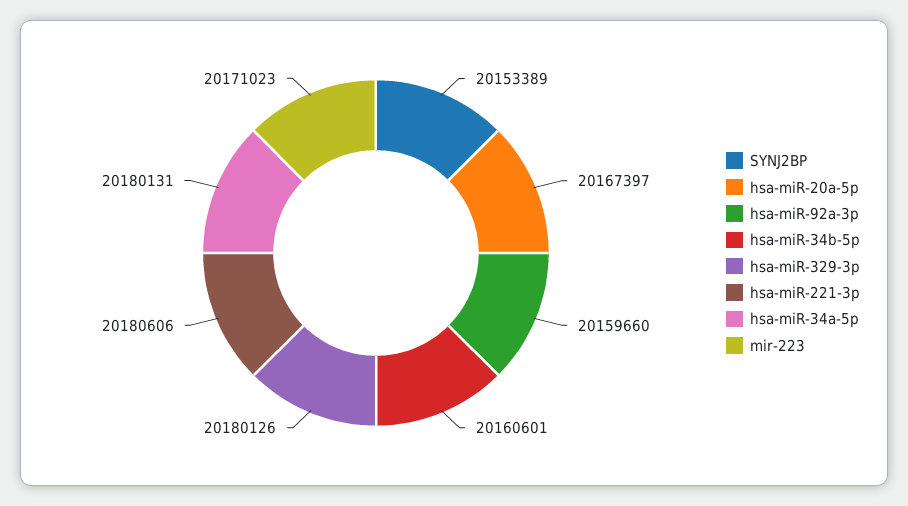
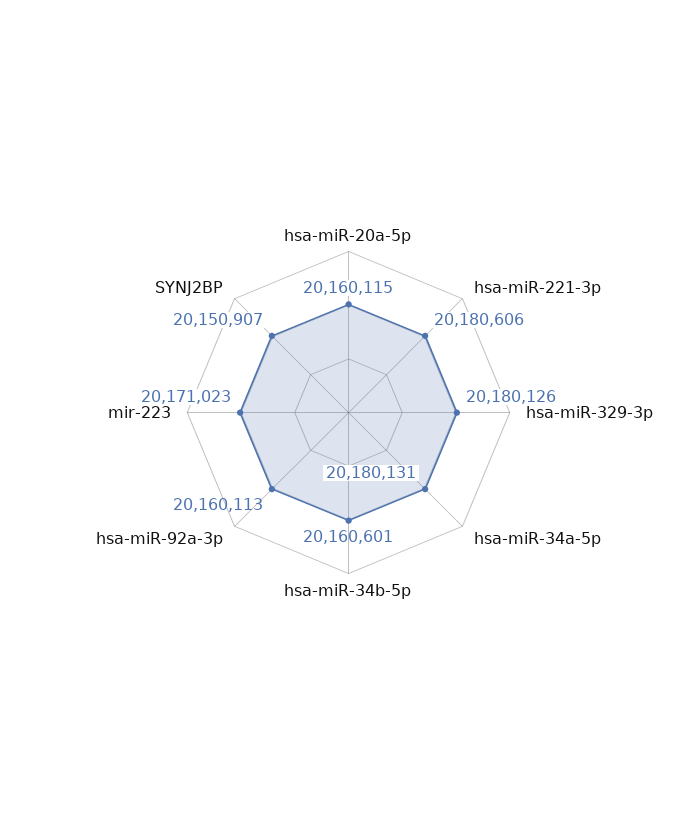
  {
-   "SYNJ2BP": 20153389,
+   "SYNJ2BP": 20150907,
-   "hsa-miR-20a-5p": 20167397,
+   "hsa-miR-20a-5p": 20160115,
-   "hsa-miR-92a-3p": 20159660,
+   "hsa-miR-92a-3p": 20160113,
    "hsa-miR-34b-5p": 20160601,
    "hsa-miR-329-3p": 20180126,
    "hsa-miR-221-3p": 20180606,
    "hsa-miR-34a-5p": 20180131,
    "mir-223": 20171023
  }

